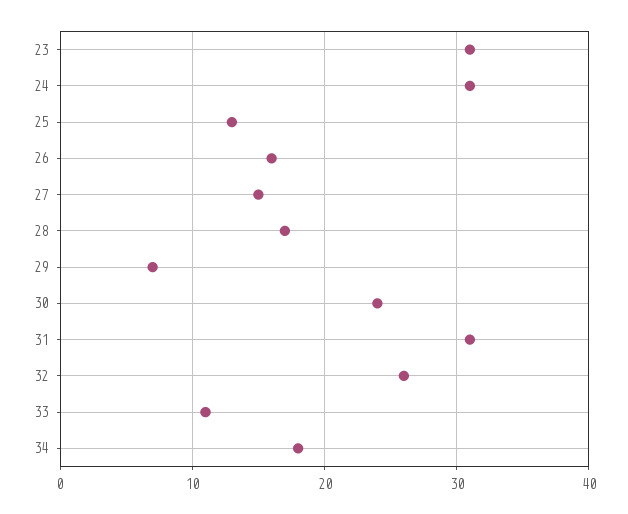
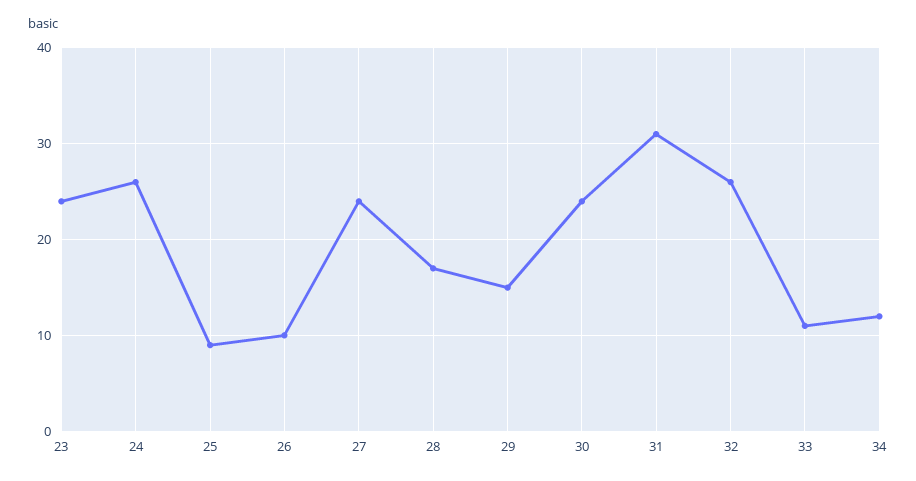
  {
-   "23": 31,
+   "23": 24,
-   "24": 31,
+   "24": 26,
-   "25": 13,
+   "25": 9,
-   "26": 16,
+   "26": 10,
-   "27": 15,
+   "27": 24,
    "28": 17,
-   "29": 7,
+   "29": 15,
    "30": 24,
    "31": 31,
    "32": 26,
    "33": 11,
-   "34": 18
+   "34": 12
  }

